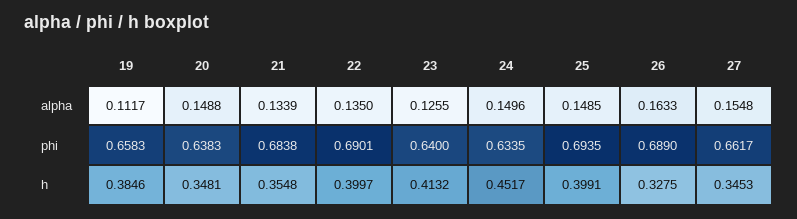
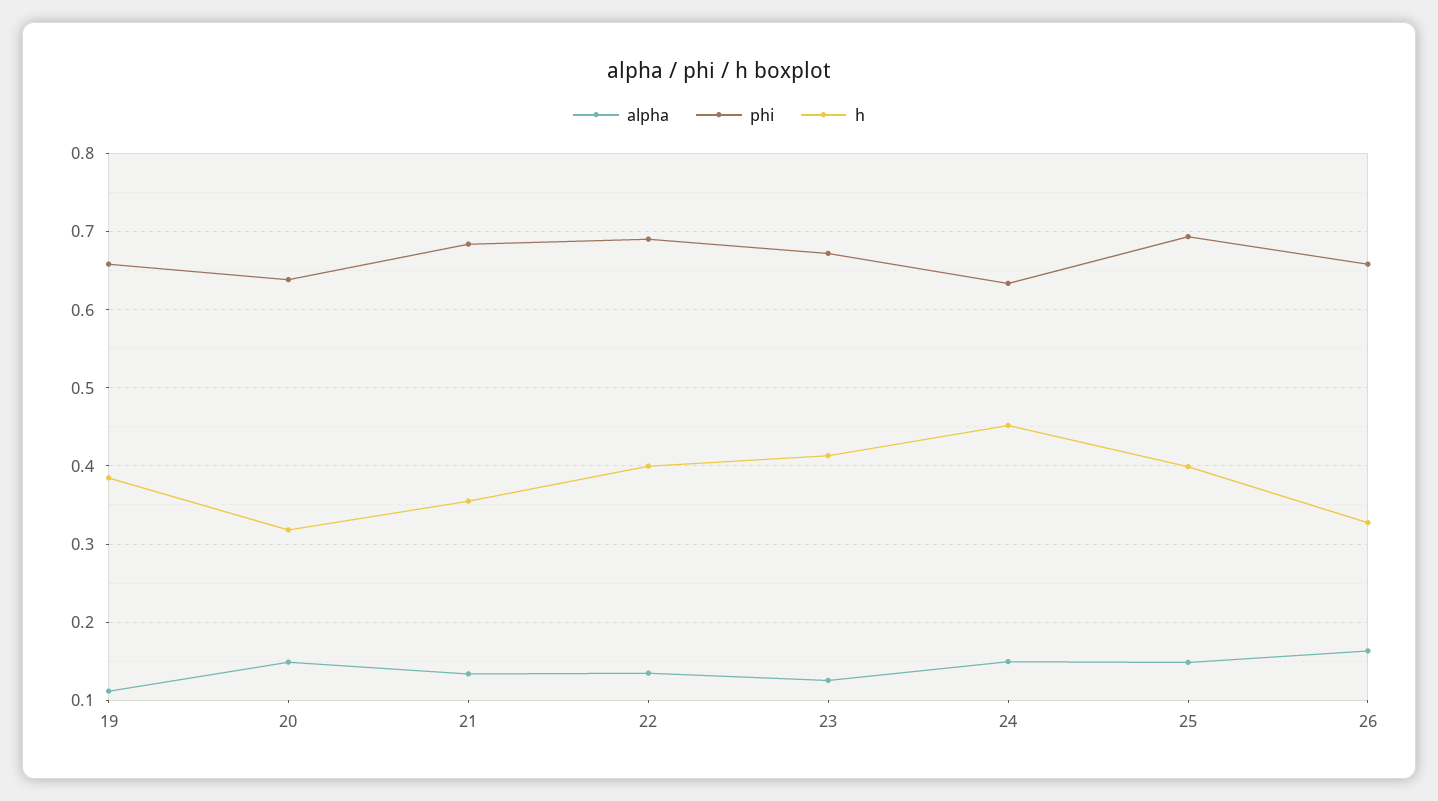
  {
    "alpha": {
      "19": 0.1117,
      "20": 0.1488,
      "21": 0.1339,
      "22": 0.135,
      "23": 0.1255,
      "24": 0.1496,
      "25": 0.1485,
-     "26": 0.1633,
+     "26": 0.1633
-     "27": 0.1548
    },
    "phi": {
      "19": 0.6583,
      "20": 0.6383,
      "21": 0.6838,
      "22": 0.6901,
-     "23": 0.64,
+     "23": 0.67,
      "24": 0.6335,
      "25": 0.6935,
-     "26": 0.689,
+     "26": 0.66
-     "27": 0.6617
    },
    "h": {
      "19": 0.3846,
-     "20": 0.3481,
+     "20": 0.32,
      "21": 0.3548,
      "22": 0.3997,
      "23": 0.4132,
      "24": 0.4517,
      "25": 0.3991,
-     "26": 0.3275,
+     "26": 0.3275
-     "27": 0.3453
    }
  }

